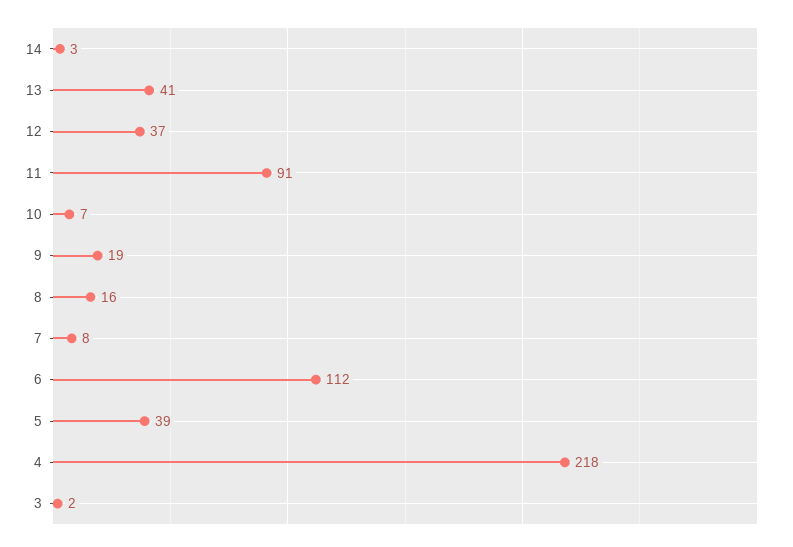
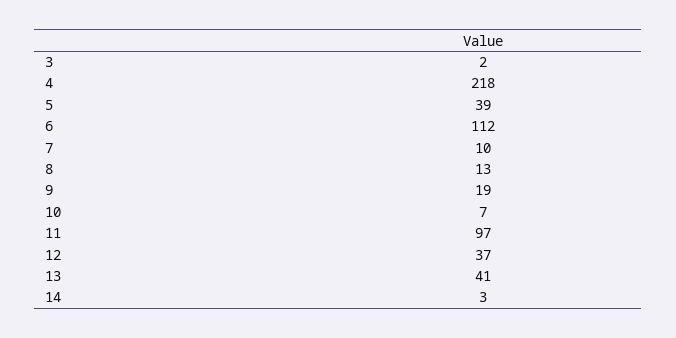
  {
    "14": 3,
    "13": 41,
    "12": 37,
-   "11": 91,
+   "11": 97,
    "10": 7,
    "9": 19,
-   "8": 16,
+   "8": 13,
-   "7": 8,
+   "7": 10,
    "6": 112,
    "5": 39,
    "4": 218,
    "3": 2
  }

